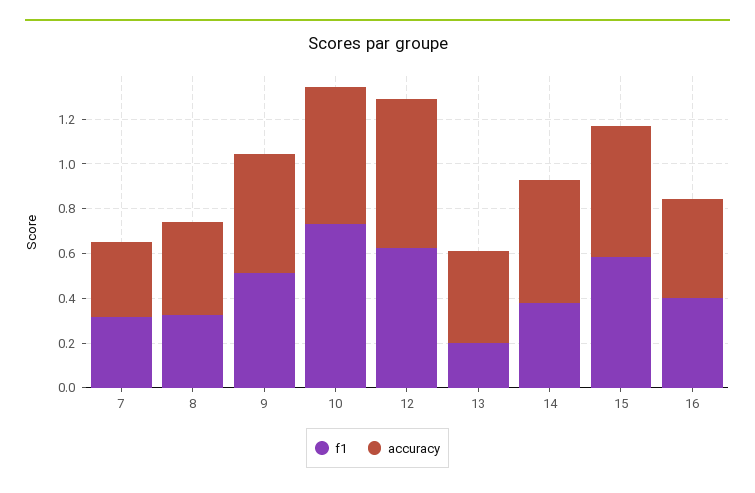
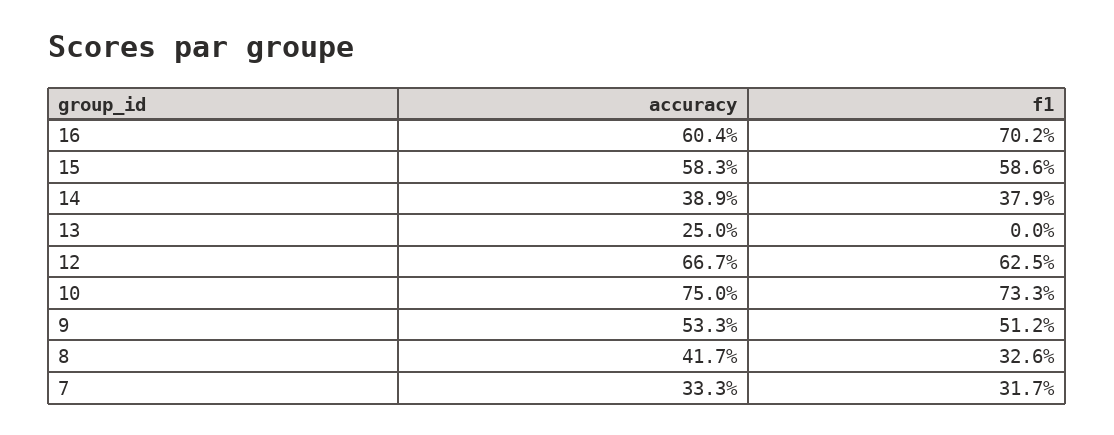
  {
    "f1": {
      "7": 0.317,
      "8": 0.326,
      "9": 0.512,
      "10": 0.733,
      "12": 0.625,
-     "13": 0.2,
+     "13": 0,
      "14": 0.379,
      "15": 0.586,
-     "16": 0.4
+     "16": 0.702
    },
    "accuracy": {
      "7": 0.333,
      "8": 0.417,
      "9": 0.533,
-     "10": 0.6,
+     "10": 0.75,
      "12": 0.667,
-     "13": 0.4,
+     "13": 0.25,
-     "14": 0.55,
+     "14": 0.389,
      "15": 0.583,
-     "16": 0.45
+     "16": 0.604
    }
  }

